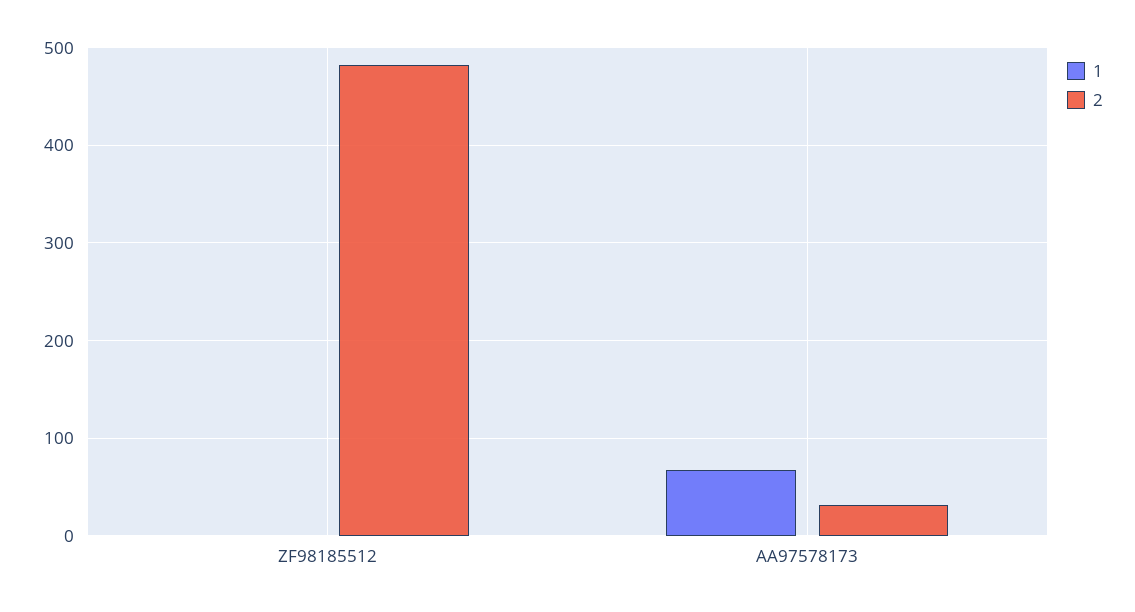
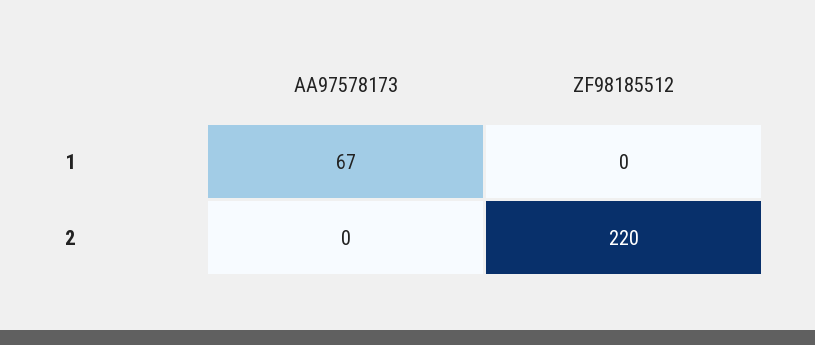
  {
    "1": {
      "ZF98185512": 0,
      "AA97578173": 67
    },
    "2": {
-     "ZF98185512": 480,
+     "ZF98185512": 220,
-     "AA97578173": 30
+     "AA97578173": 0
    }
  }

